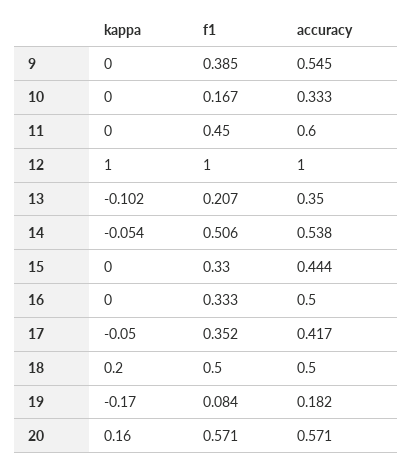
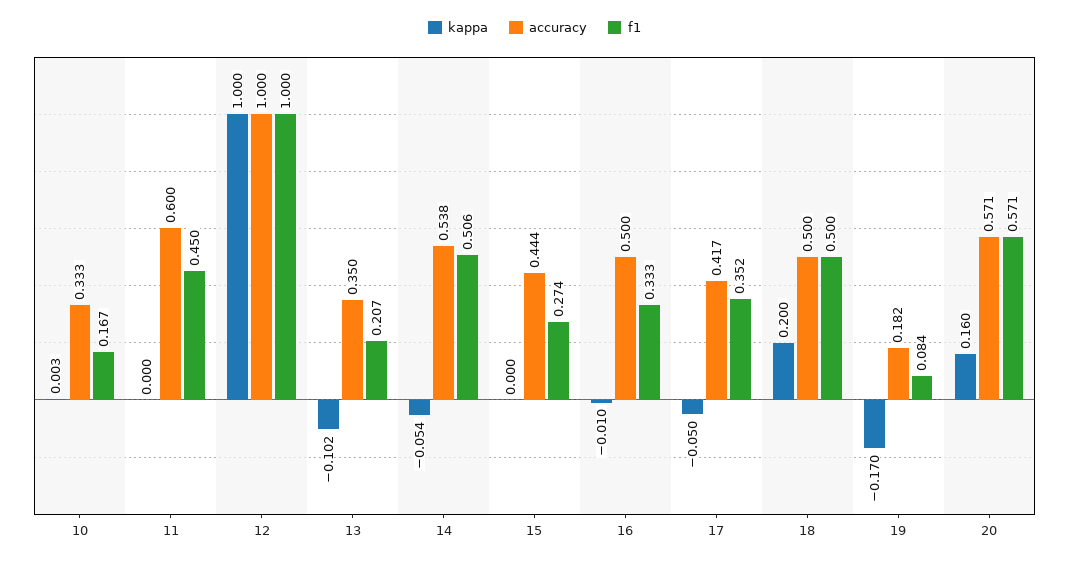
  {
    "kappa": {
-     "9": 0,
-     "10": 0,
+     "10": 0.003,
      "11": 0,
      "12": 1,
      "13": -0.102,
      "14": -0.054,
      "15": 0,
-     "16": 0,
+     "16": -0.01,
      "17": -0.05,
      "18": 0.2,
      "19": -0.17,
      "20": 0.16
    },
    "f1": {
-     "9": 0.385,
      "10": 0.167,
      "11": 0.45,
      "12": 1,
      "13": 0.207,
      "14": 0.506,
-     "15": 0.33,
+     "15": 0.274,
      "16": 0.333,
      "17": 0.352,
      "18": 0.5,
      "19": 0.084,
      "20": 0.571
    },
    "accuracy": {
-     "9": 0.545,
      "10": 0.333,
      "11": 0.6,
      "12": 1,
      "13": 0.35,
      "14": 0.538,
      "15": 0.444,
      "16": 0.5,
      "17": 0.417,
      "18": 0.5,
      "19": 0.182,
      "20": 0.571
    }
  }

